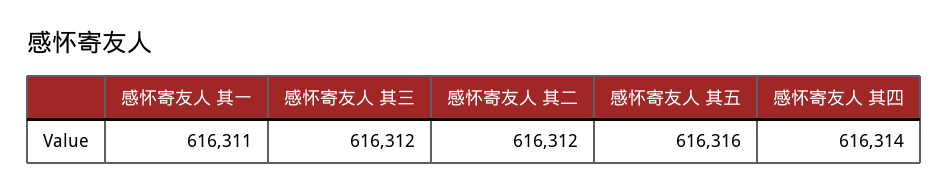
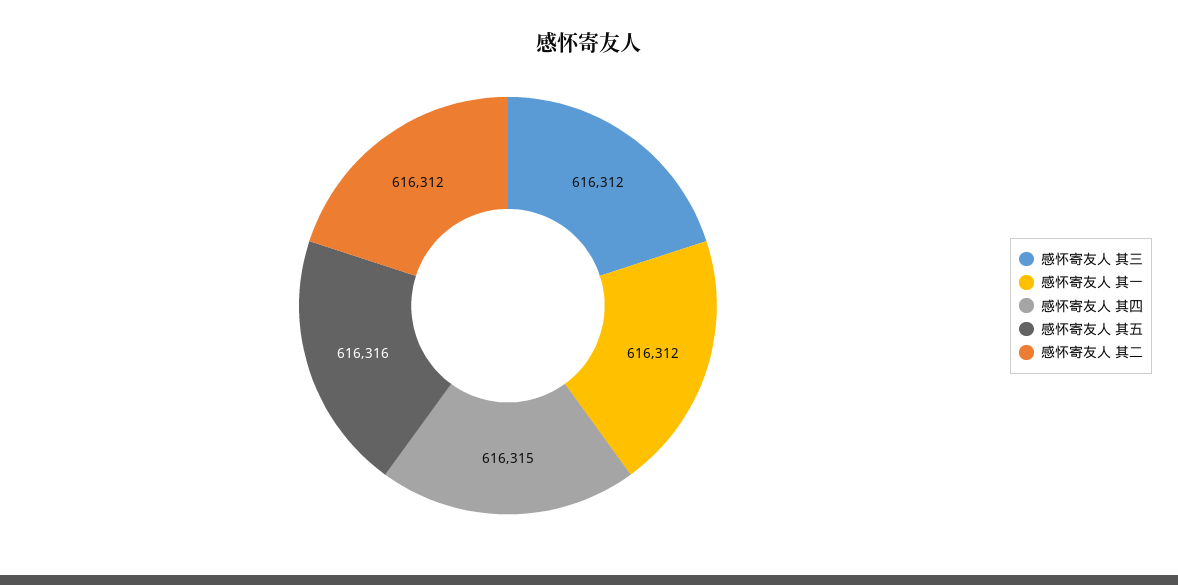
  {
-   "感怀寄友人 其一": 616311,
+   "感怀寄友人 其一": 616312,
    "感怀寄友人 其三": 616312,
    "感怀寄友人 其二": 616312,
    "感怀寄友人 其五": 616316,
-   "感怀寄友人 其四": 616314
+   "感怀寄友人 其四": 616315
  }

